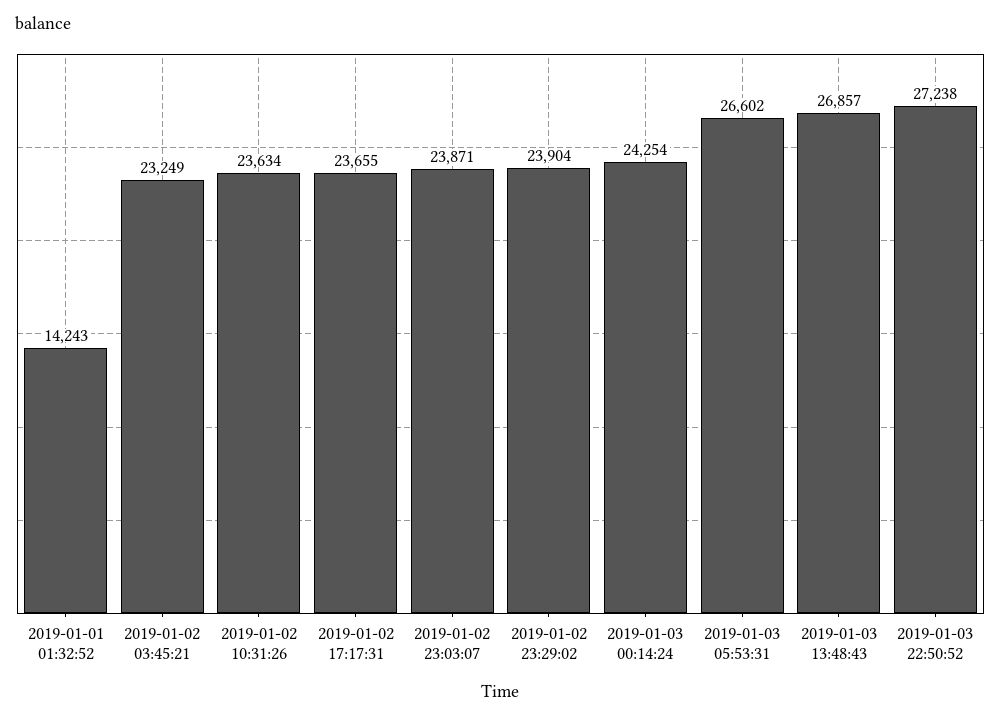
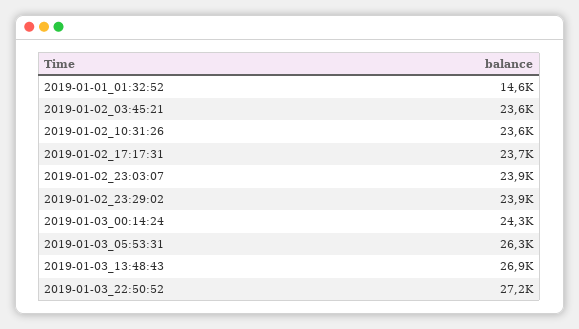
  {
-   "2019-01-01 01:32:52": 14243,
+   "2019-01-01 01:32:52": 14600,
-   "2019-01-02 03:45:21": 23249,
+   "2019-01-02 03:45:21": 23600,
    "2019-01-02 10:31:26": 23634,
    "2019-01-02 17:17:31": 23655,
    "2019-01-02 23:03:07": 23871,
    "2019-01-02 23:29:02": 23904,
    "2019-01-03 00:14:24": 24254,
-   "2019-01-03 05:53:31": 26602,
+   "2019-01-03 05:53:31": 26300,
    "2019-01-03 13:48:43": 26857,
    "2019-01-03 22:50:52": 27238
  }

